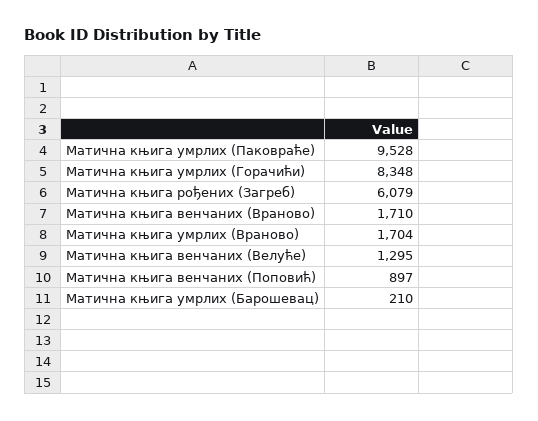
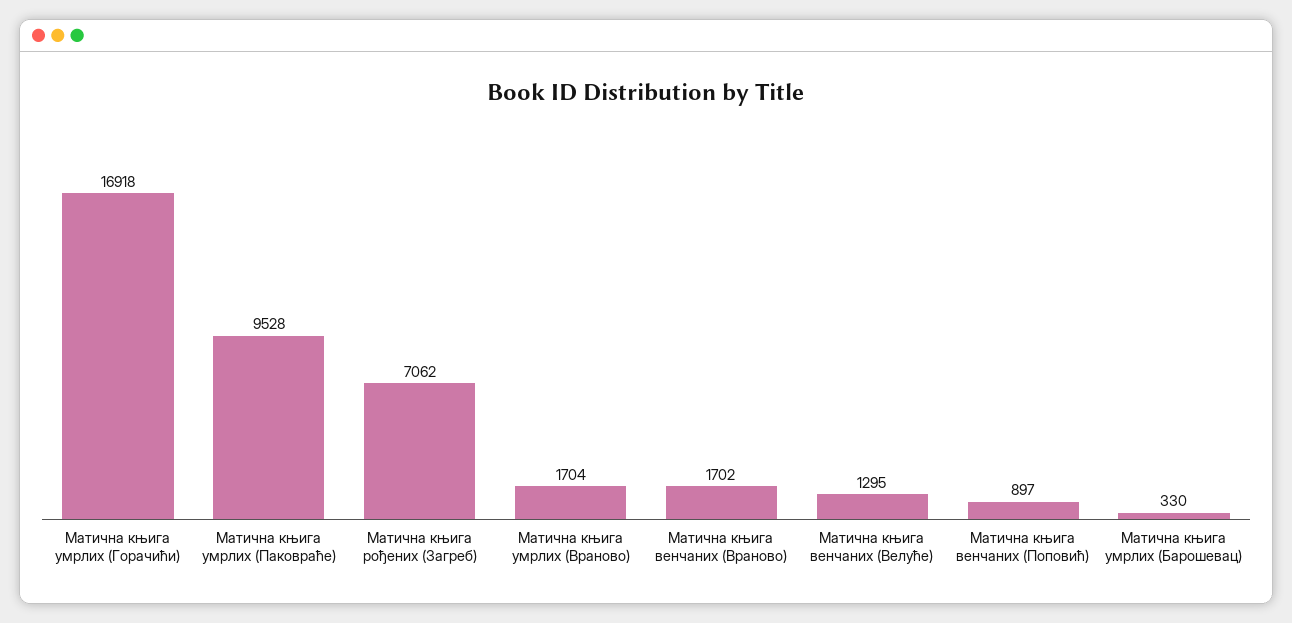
  {
    "Матична књига умрлих (Паковраће)": 9528,
-   "Матична књига умрлих (Горачићи)": 8348,
+   "Матична књига умрлих (Горачићи)": 16918,
-   "Матична књига рођених (Загреб)": 6079,
+   "Матична књига рођених (Загреб)": 7062,
-   "Матична књига венчаних (Враново)": 1710,
+   "Матична књига венчаних (Враново)": 1702,
    "Матична књига умрлих (Враново)": 1704,
    "Матична књига венчаних (Велуће)": 1295,
    "Матична књига венчаних (Поповић)": 897,
-   "Матична књига умрлих (Барошевац)": 210
+   "Матична књига умрлих (Барошевац)": 330
  }

